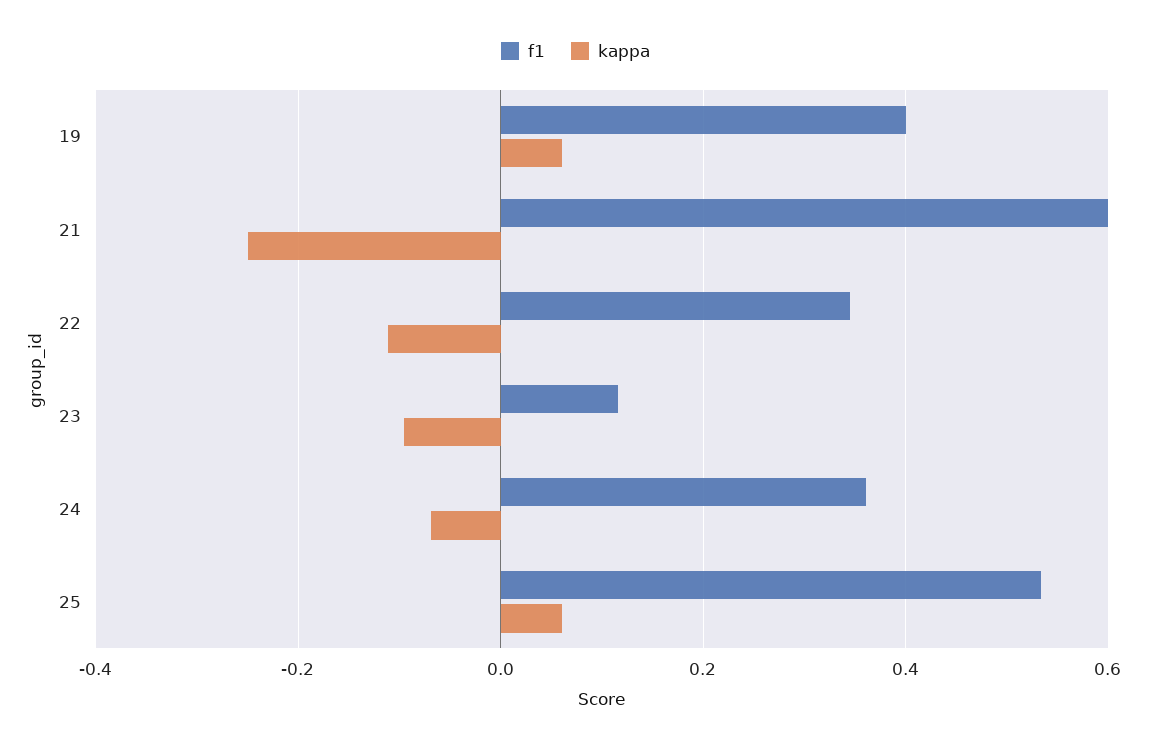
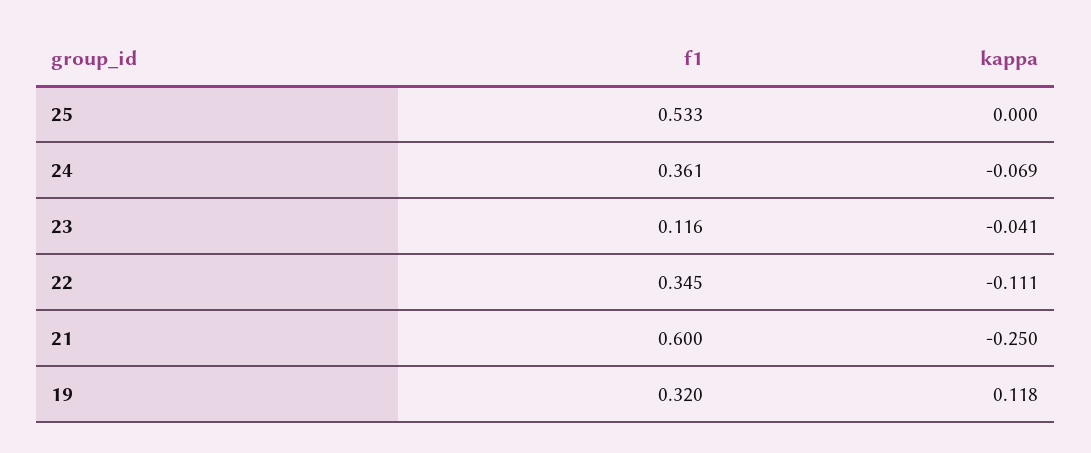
  {
    "f1": {
-     "19": 0.4,
+     "19": 0.32,
      "21": 0.6,
      "22": 0.345,
      "23": 0.116,
      "24": 0.361,
      "25": 0.533
    },
    "kappa": {
-     "19": 0.06,
+     "19": 0.118,
      "21": -0.25,
      "22": -0.111,
-     "23": -0.1,
+     "23": -0.041,
      "24": -0.069,
-     "25": 0.06
+     "25": 0
    }
  }

